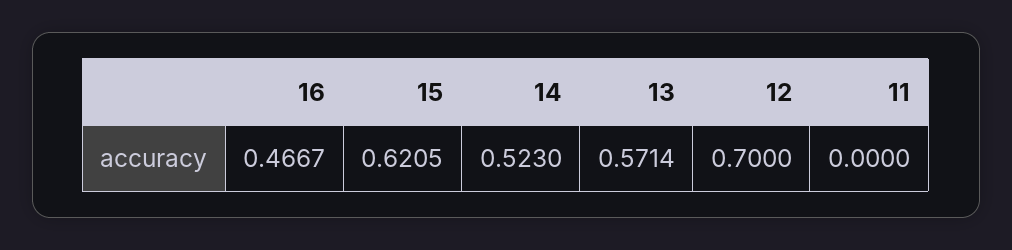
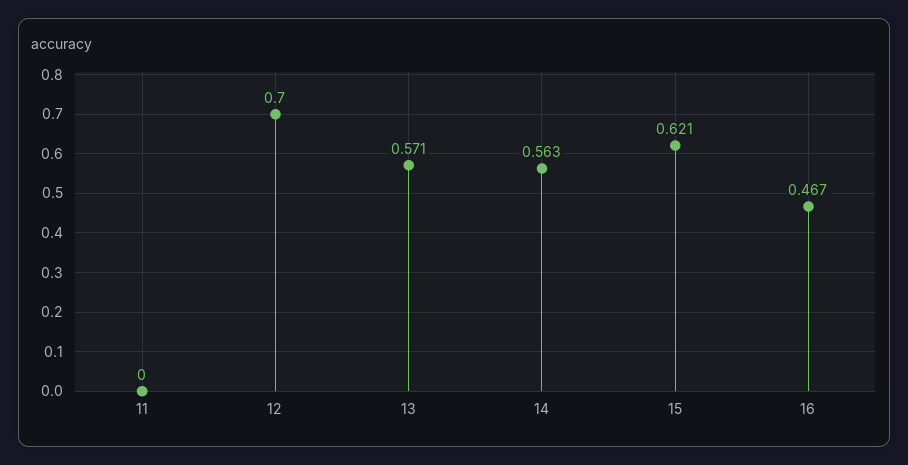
  {
    "16": 0.4667,
    "15": 0.6205,
-   "14": 0.523,
+   "14": 0.563,
    "13": 0.5714,
    "12": 0.7,
    "11": 0
  }

